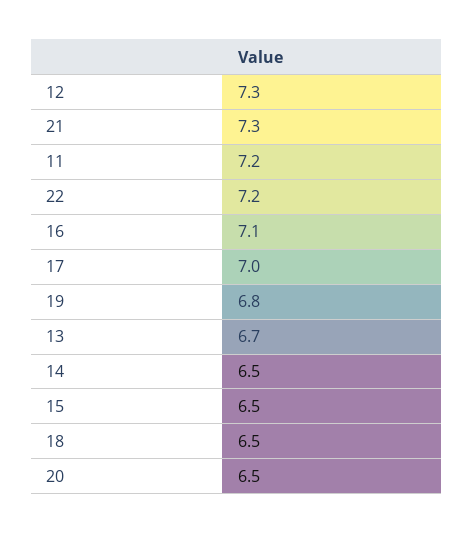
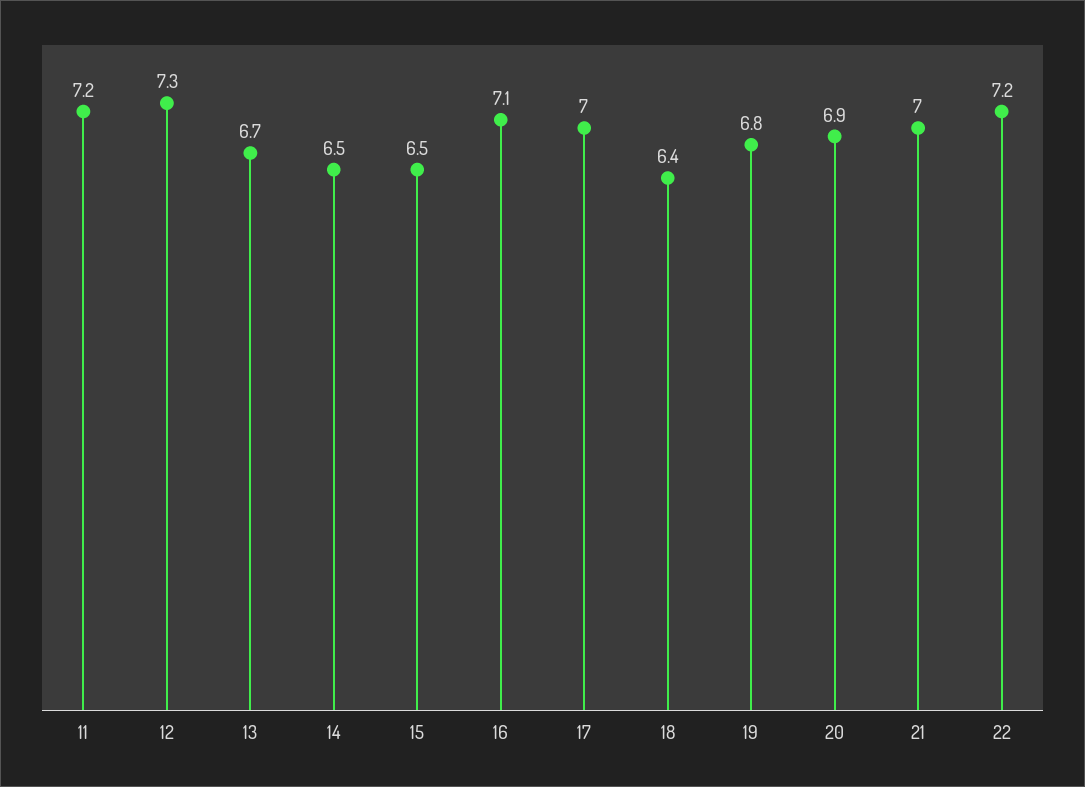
  {
    "12": 7.3,
-   "21": 7.3,
+   "21": 7,
    "11": 7.2,
    "22": 7.2,
    "16": 7.1,
    "17": 7,
    "19": 6.8,
    "13": 6.7,
    "14": 6.5,
    "15": 6.5,
-   "18": 6.5,
+   "18": 6.4,
-   "20": 6.5
+   "20": 6.9
  }

